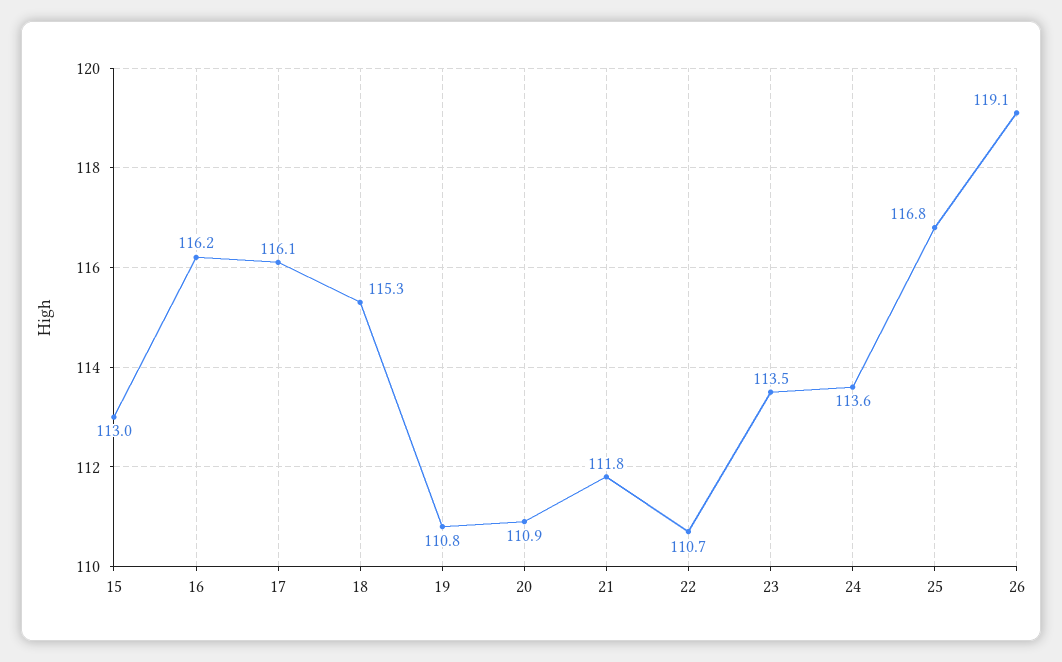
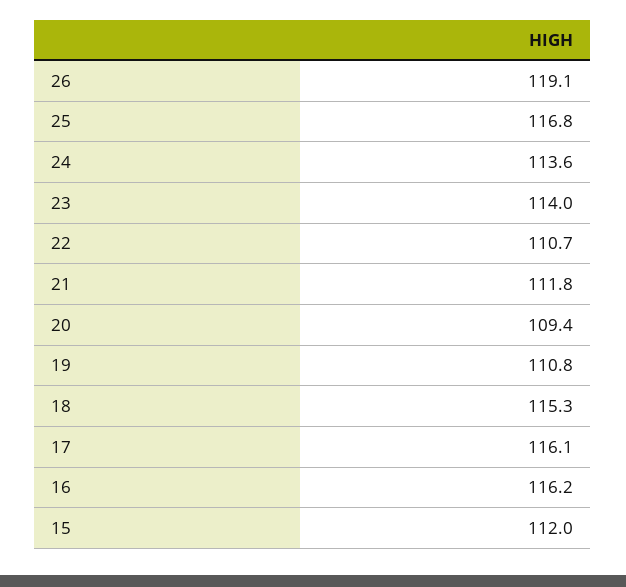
  {
-   "15": 113,
+   "15": 112,
    "16": 116.2,
    "17": 116.1,
    "18": 115.3,
    "19": 110.8,
-   "20": 110.9,
+   "20": 109.4,
    "21": 111.8,
    "22": 110.7,
-   "23": 113.5,
+   "23": 114,
    "24": 113.6,
    "25": 116.8,
    "26": 119.1
  }

